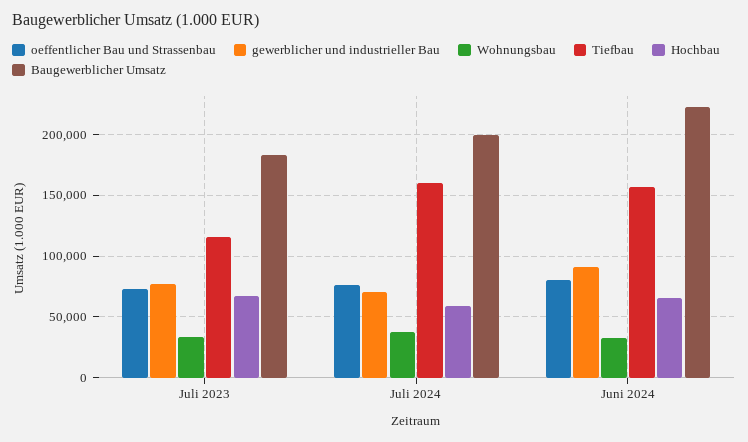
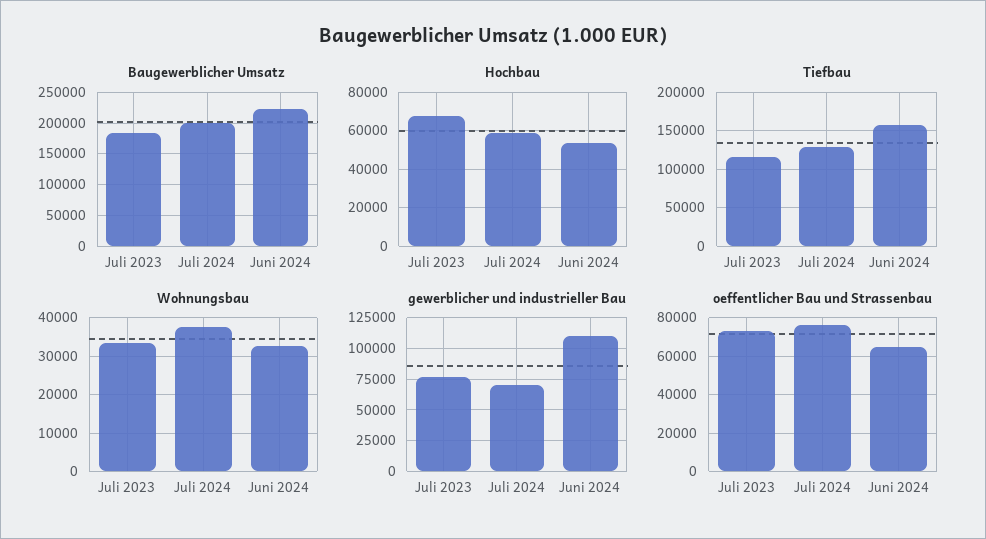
  {
    "oeffentlicher Bau und Strassenbau": {
      "Juli 2023": 75000,
      "Juli 2024": 75000,
-     "Juni 2024": 80000
+     "Juni 2024": 65000
    },
    "gewerblicher und industrieller Bau": {
      "Juli 2023": 75000,
      "Juli 2024": 70000,
-     "Juni 2024": 90000
+     "Juni 2024": 110000
    },
    "Wohnungsbau": {
      "Juli 2023": 34000,
      "Juli 2024": 38000,
      "Juni 2024": 32000
    },
    "Tiefbau": {
      "Juli 2023": 115000,
-     "Juli 2024": 160000,
+     "Juli 2024": 130000,
      "Juni 2024": 155000
    },
    "Hochbau": {
      "Juli 2023": 70000,
      "Juli 2024": 60000,
-     "Juni 2024": 65000
+     "Juni 2024": 55000
    },
    "Baugewerblicher Umsatz": {
      "Juli 2023": 185000,
      "Juli 2024": 200000,
      "Juni 2024": 220000
    }
  }

